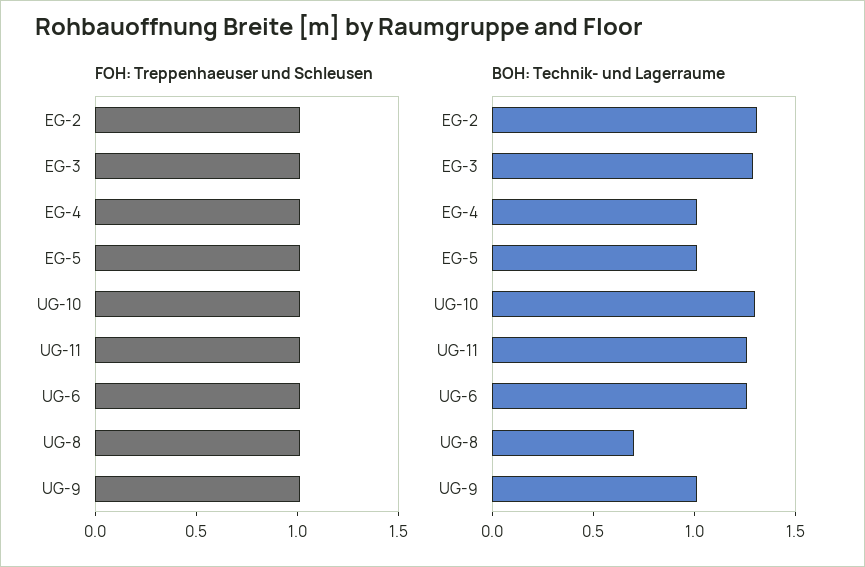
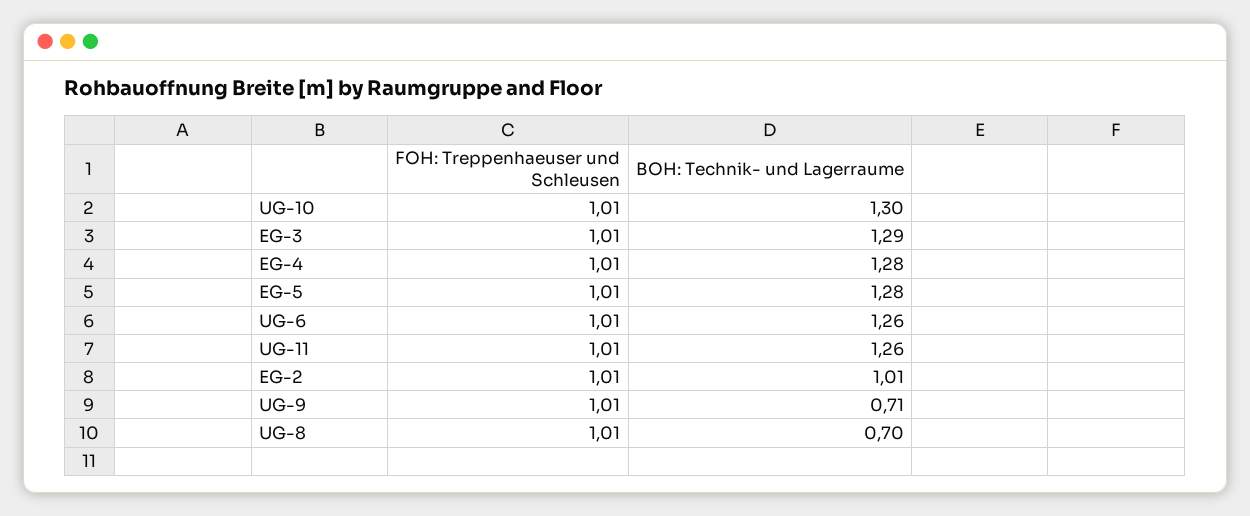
  {
    "FOH: Treppenhaeuser und Schleusen": {
      "EG-2": 1.01,
      "EG-3": 1.01,
      "EG-4": 1.01,
      "EG-5": 1.01,
      "UG-10": 1.01,
      "UG-11": 1.01,
      "UG-6": 1.01,
      "UG-8": 1.01,
      "UG-9": 1.01
    },
    "BOH: Technik- und Lagerraume": {
-     "EG-2": 1.3,
+     "EG-2": 1.01,
      "EG-3": 1.29,
-     "EG-4": 1,
+     "EG-4": 1.28,
-     "EG-5": 1,
+     "EG-5": 1.28,
      "UG-10": 1.3,
      "UG-11": 1.26,
      "UG-6": 1.26,
      "UG-8": 0.7,
-     "UG-9": 1
+     "UG-9": 0.71
    }
  }

